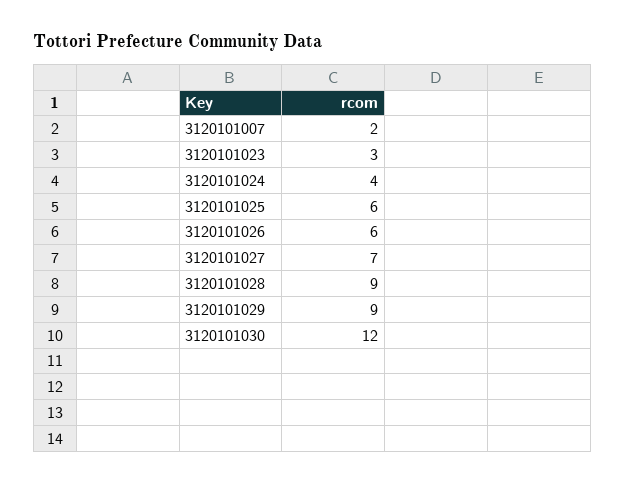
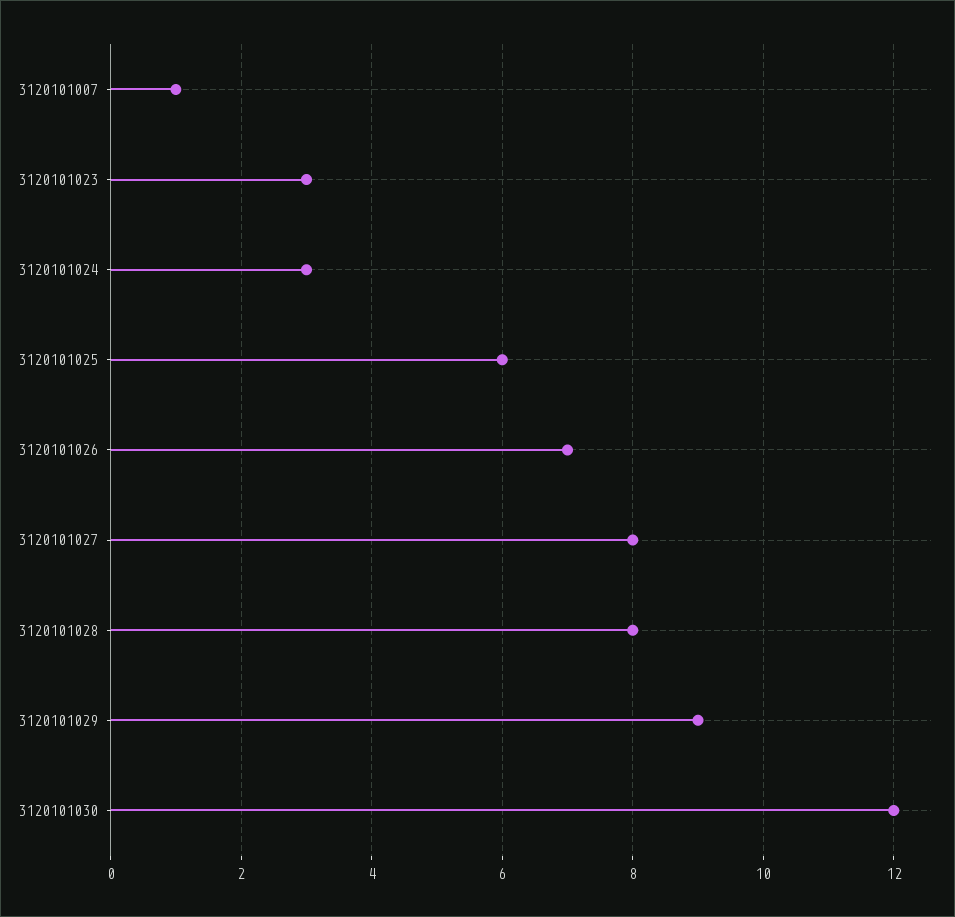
  {
-   "3120101007": 2,
+   "3120101007": 1,
    "3120101023": 3,
-   "3120101024": 4,
+   "3120101024": 3,
    "3120101025": 6,
-   "3120101026": 6,
+   "3120101026": 7,
-   "3120101027": 7,
+   "3120101027": 8,
-   "3120101028": 9,
+   "3120101028": 8,
    "3120101029": 9,
    "3120101030": 12
  }

